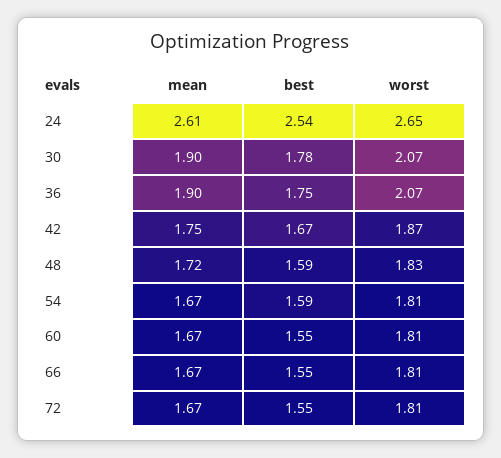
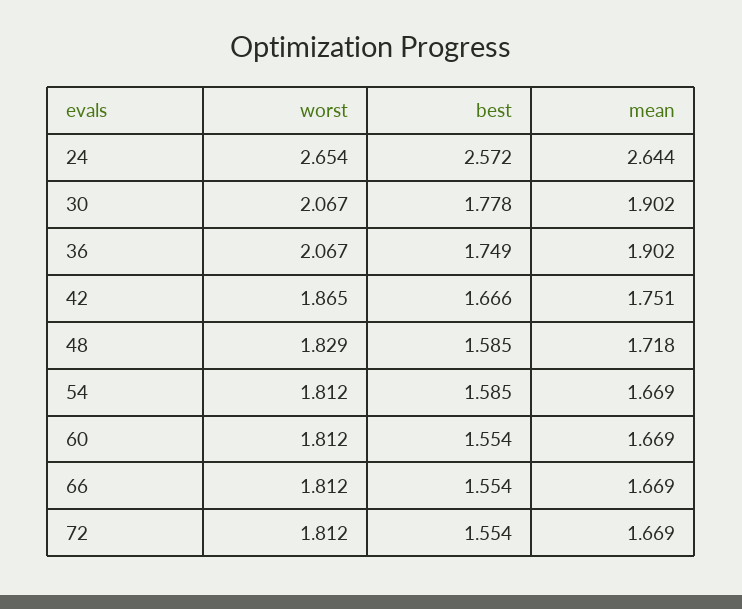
  {
    "mean": {
-     "24": 2.61,
+     "24": 2.644,
      "30": 1.902,
      "36": 1.902,
      "42": 1.751,
      "48": 1.718,
      "54": 1.669,
      "60": 1.669,
      "66": 1.669,
      "72": 1.669
    },
    "best": {
-     "24": 2.54,
+     "24": 2.572,
      "30": 1.778,
      "36": 1.749,
      "42": 1.666,
      "48": 1.585,
      "54": 1.585,
      "60": 1.554,
      "66": 1.554,
      "72": 1.554
    },
    "worst": {
      "24": 2.654,
      "30": 2.067,
      "36": 2.067,
      "42": 1.865,
      "48": 1.829,
      "54": 1.812,
      "60": 1.812,
      "66": 1.812,
      "72": 1.812
    }
  }

